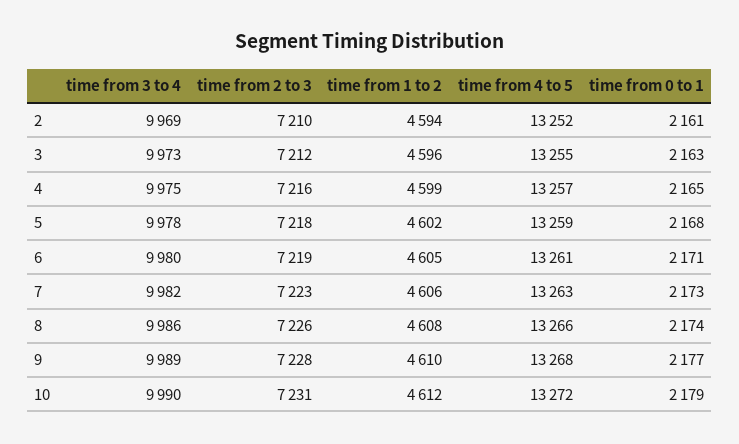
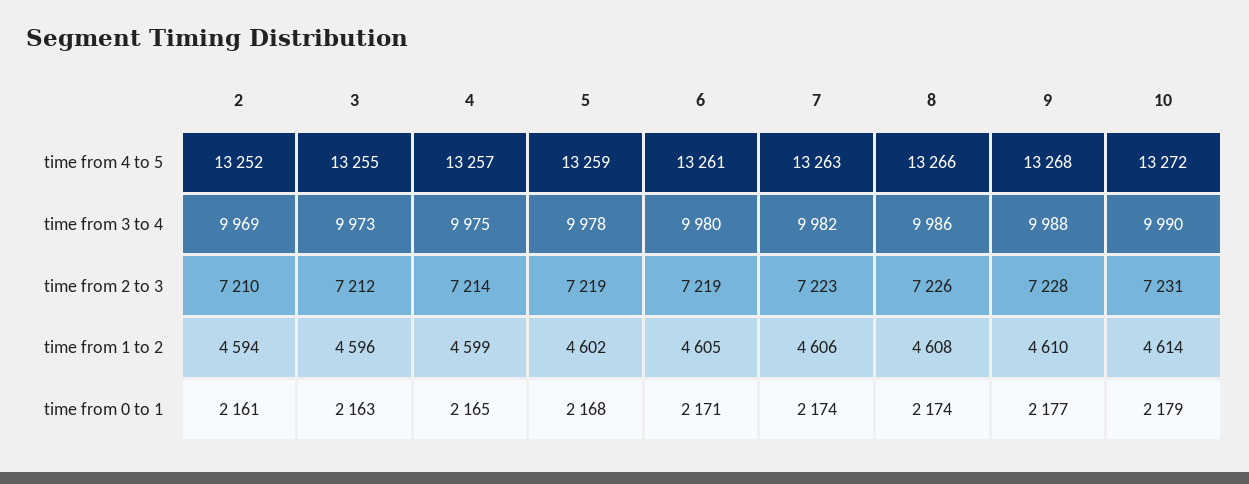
  {
    "time from 3 to 4": {
      "2": 9969,
      "3": 9973,
      "4": 9975,
      "5": 9978,
      "6": 9980,
      "7": 9982,
      "8": 9986,
-     "9": 9989,
+     "9": 9988,
      "10": 9990
    },
    "time from 2 to 3": {
      "2": 7210,
      "3": 7212,
-     "4": 7216,
+     "4": 7214,
-     "5": 7218,
+     "5": 7219,
      "6": 7219,
      "7": 7223,
      "8": 7226,
      "9": 7228,
      "10": 7231
    },
    "time from 1 to 2": {
      "2": 4594,
      "3": 4596,
      "4": 4599,
      "5": 4602,
      "6": 4605,
      "7": 4606,
      "8": 4608,
      "9": 4610,
-     "10": 4612
+     "10": 4614
    },
    "time from 4 to 5": {
      "2": 13252,
      "3": 13255,
      "4": 13257,
      "5": 13259,
      "6": 13261,
      "7": 13263,
      "8": 13266,
      "9": 13268,
      "10": 13272
    },
    "time from 0 to 1": {
      "2": 2161,
      "3": 2163,
      "4": 2165,
      "5": 2168,
      "6": 2171,
-     "7": 2173,
+     "7": 2174,
      "8": 2174,
      "9": 2177,
      "10": 2179
    }
  }

